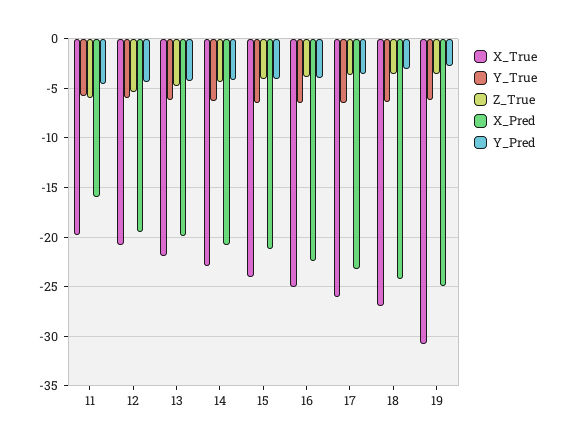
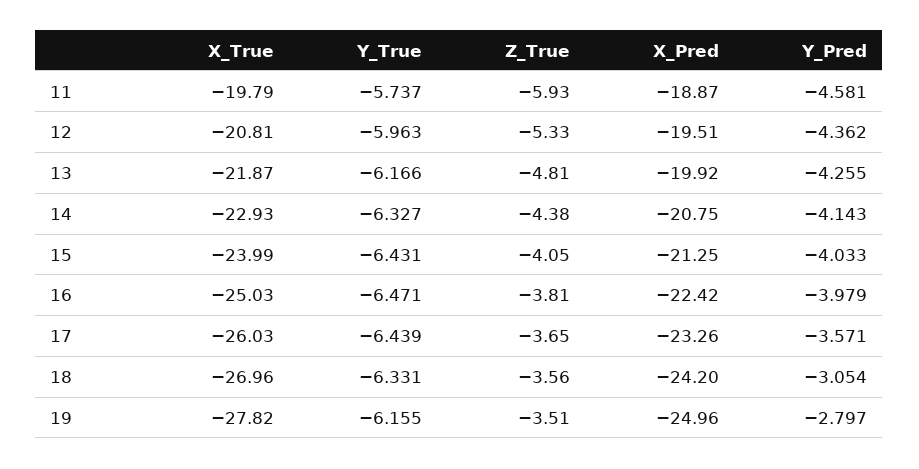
  {
    "X_True": {
      "11": -19.79,
      "12": -20.81,
      "13": -21.87,
      "14": -22.93,
      "15": -23.99,
      "16": -25.03,
      "17": -26.03,
      "18": -26.96,
-     "19": -31
+     "19": -27.82
    },
    "Y_True": {
      "11": -5.737,
      "12": -5.963,
      "13": -6.166,
      "14": -6.327,
      "15": -6.431,
      "16": -6.471,
      "17": -6.439,
      "18": -6.331,
      "19": -6.155
    },
    "Z_True": {
      "11": -5.93,
      "12": -5.33,
      "13": -4.81,
      "14": -4.38,
      "15": -4.05,
      "16": -3.81,
      "17": -3.65,
      "18": -3.56,
      "19": -3.51
    },
    "X_Pred": {
-     "11": -16,
+     "11": -18.87,
      "12": -19.51,
      "13": -19.92,
      "14": -20.75,
      "15": -21.25,
      "16": -22.42,
      "17": -23.26,
      "18": -24.2,
      "19": -24.96
    },
    "Y_Pred": {
      "11": -4.581,
      "12": -4.362,
      "13": -4.255,
      "14": -4.143,
      "15": -4.033,
      "16": -3.979,
      "17": -3.571,
      "18": -3.054,
      "19": -2.797
    }
  }

